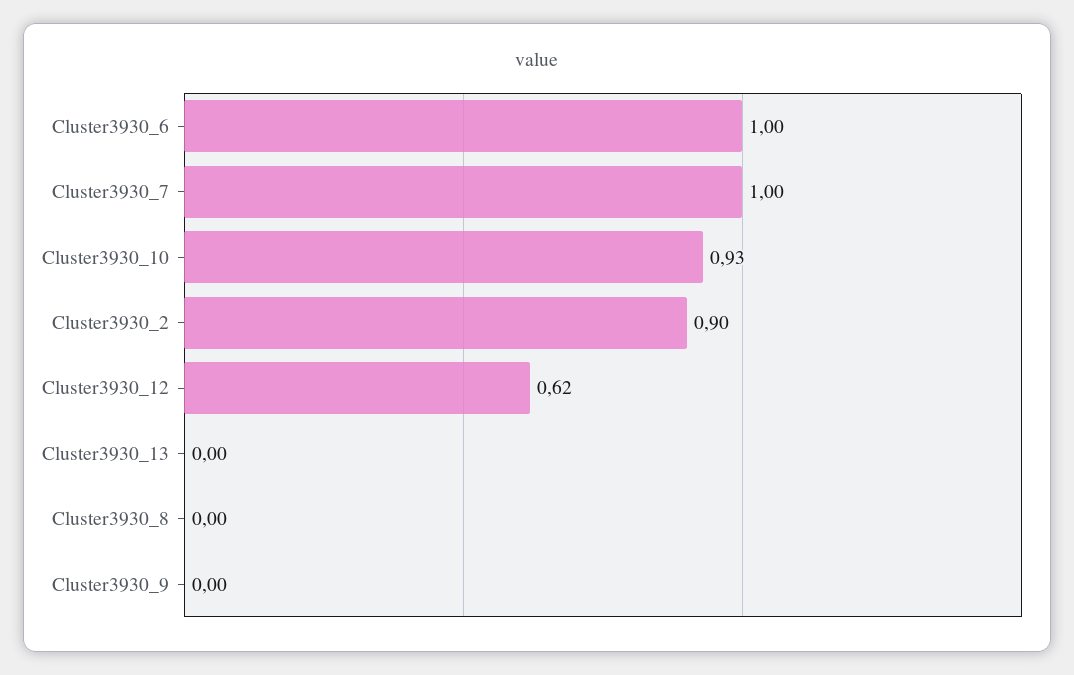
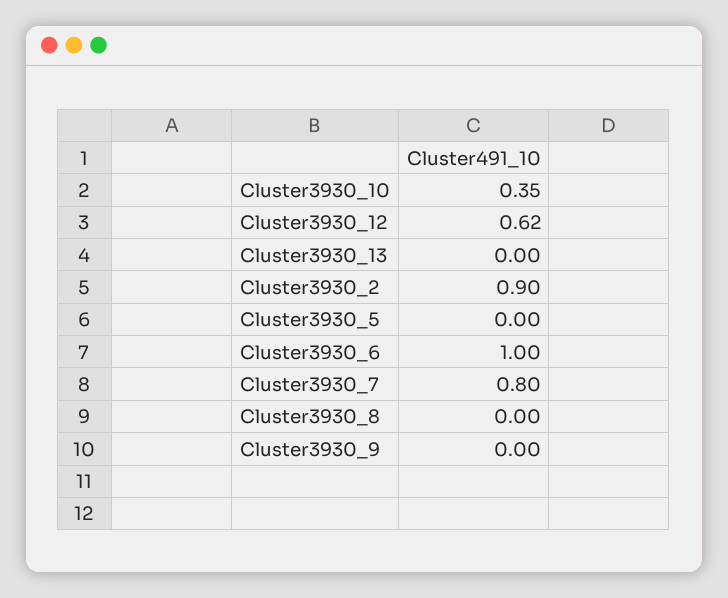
  {
    "Cluster3930_6": 1,
-   "Cluster3930_7": 1,
+   "Cluster3930_7": 0.8,
-   "Cluster3930_10": 0.93,
+   "Cluster3930_10": 0.35,
    "Cluster3930_2": 0.9,
    "Cluster3930_12": 0.62,
    "Cluster3930_13": 0,
    "Cluster3930_8": 0,
-   "Cluster3930_9": 0
+   "Cluster3930_9": 0,
+   "Cluster3930_5": 0
  }

